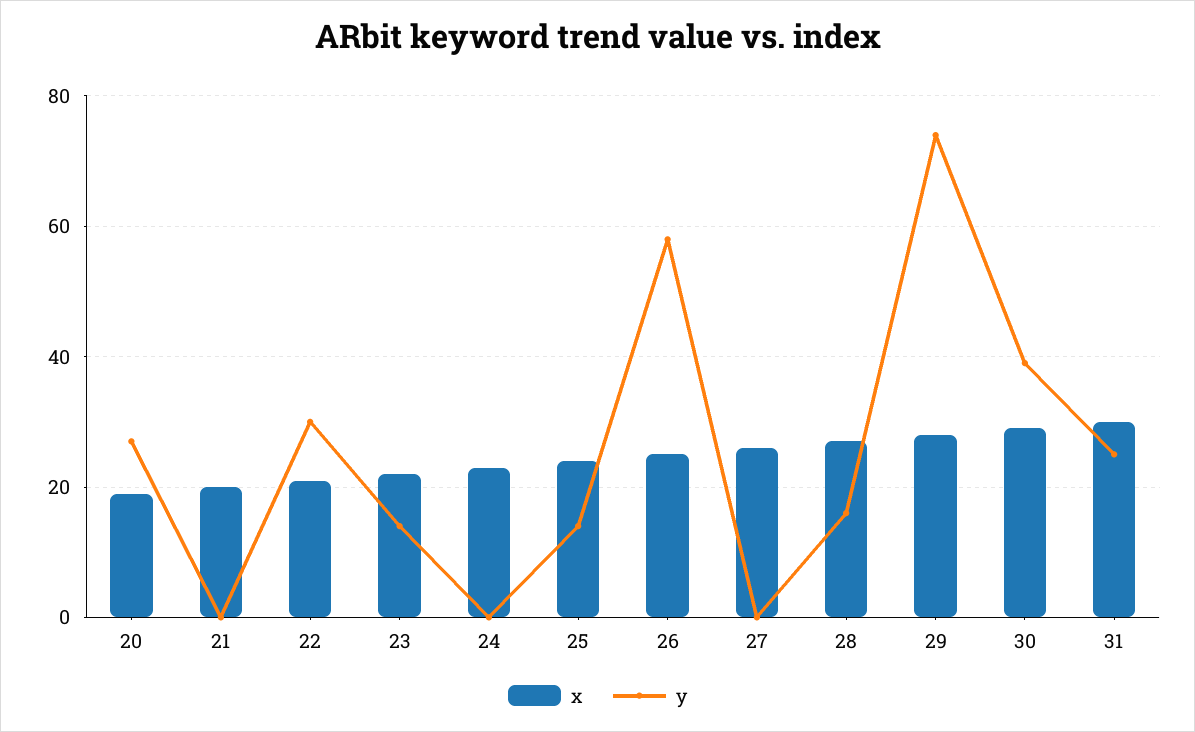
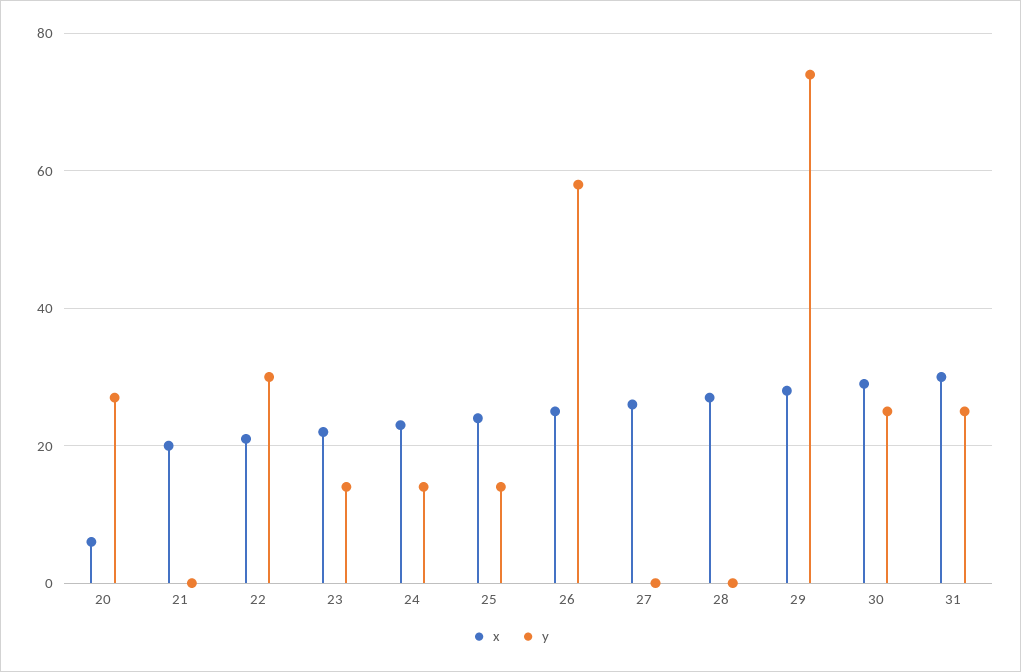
  {
    "x": {
-     "20": 20,
+     "20": 5,
      "21": 20,
      "22": 20,
      "23": 20,
      "24": 25,
      "25": 25,
      "26": 25,
      "27": 25,
      "28": 25,
      "29": 30,
      "30": 30,
      "31": 30
    },
    "y": {
      "20": 25,
      "21": 0,
      "22": 30,
      "23": 15,
-     "24": 0,
+     "24": 15,
      "25": 15,
      "26": 60,
      "27": 0,
-     "28": 15,
+     "28": 0,
      "29": 75,
-     "30": 40,
+     "30": 25,
      "31": 25
    }
  }

